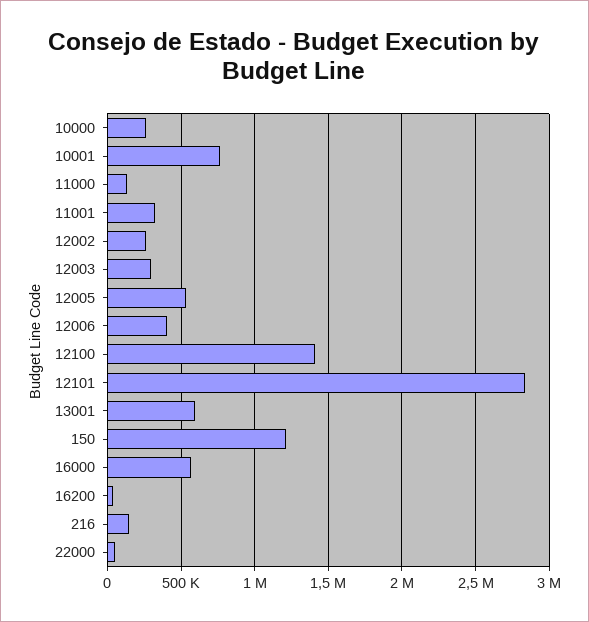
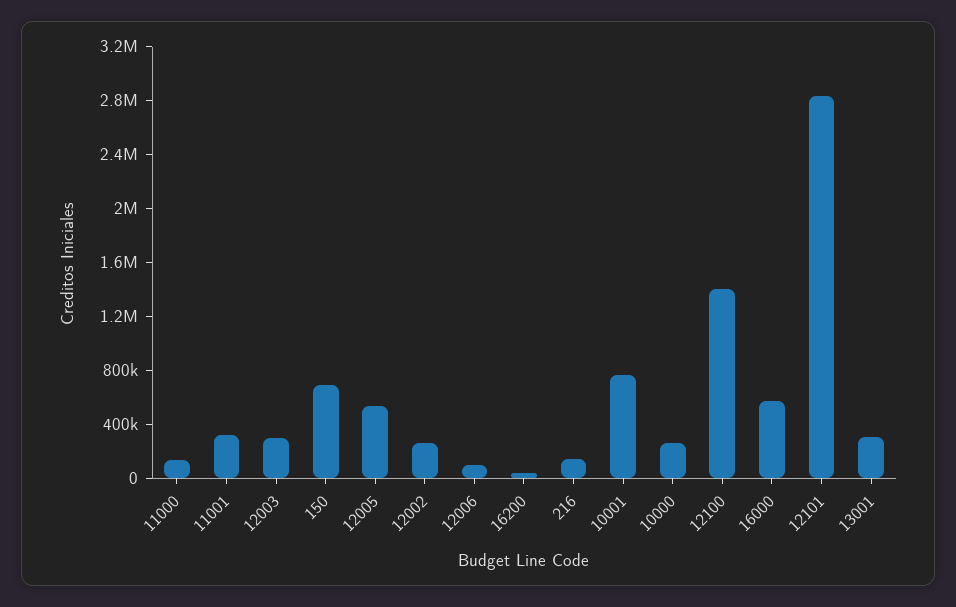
  {
    "10000": 250000,
    "10001": 750000,
    "11000": 150000,
    "11001": 300000,
    "12002": 250000,
    "12003": 300000,
    "12005": 550000,
-   "12006": 400000,
+   "12006": 100000,
    "12100": 1400000,
    "12101": 2850000,
-   "13001": 600000,
+   "13001": 300000,
-   "150": 1200000,
+   "150": 700000,
    "16000": 550000,
    "16200": 50000,
-   "216": 150000,
+   "216": 150000
-   "22000": 50000
  }

